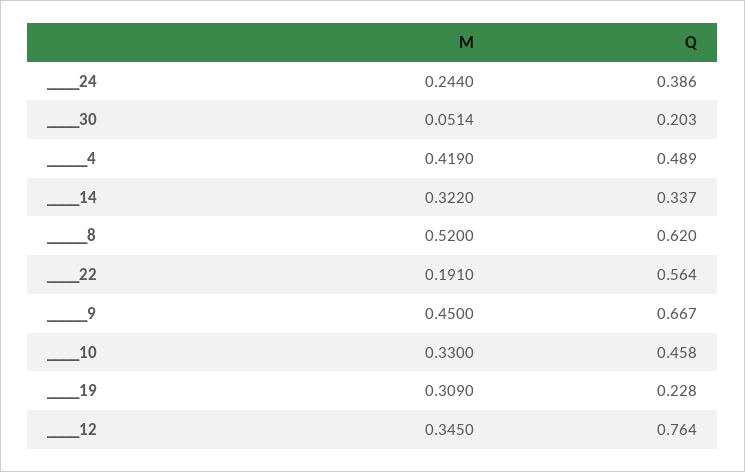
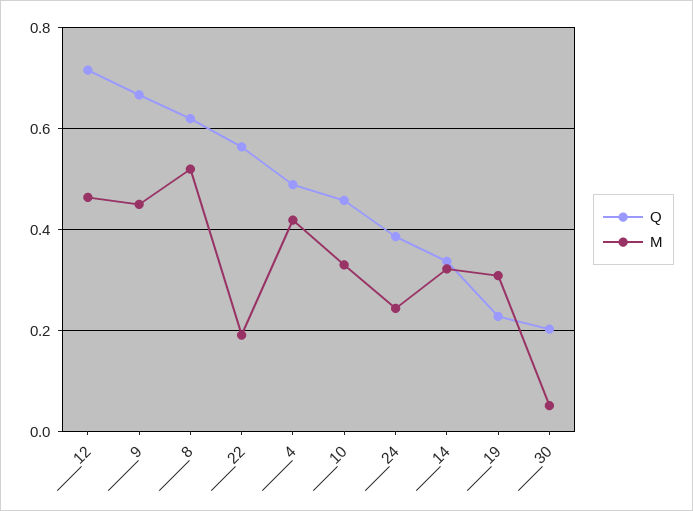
  {
    "M": {
      "____24": 0.244,
      "____30": 0.0514,
      "_____4": 0.419,
      "____14": 0.322,
      "_____8": 0.52,
      "____22": 0.191,
      "_____9": 0.45,
      "____10": 0.33,
      "____19": 0.309,
-     "____12": 0.345
+     "____12": 0.46
    },
    "Q": {
      "____24": 0.386,
      "____30": 0.203,
      "_____4": 0.489,
      "____14": 0.337,
      "_____8": 0.62,
      "____22": 0.564,
      "_____9": 0.667,
      "____10": 0.458,
      "____19": 0.228,
-     "____12": 0.764
+     "____12": 0.72
    }
  }

